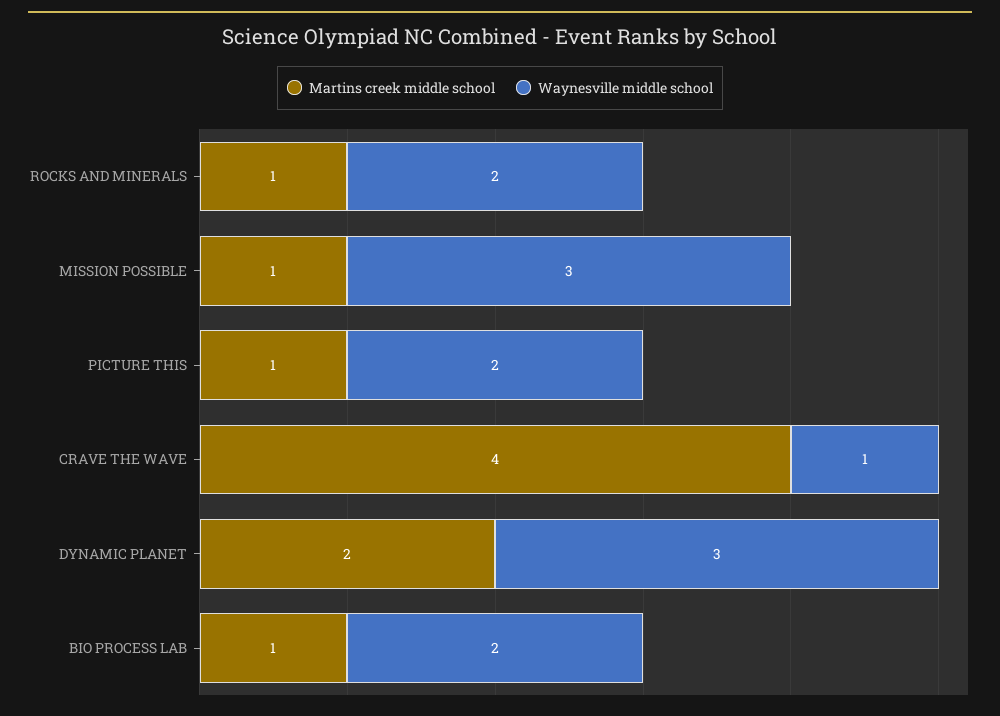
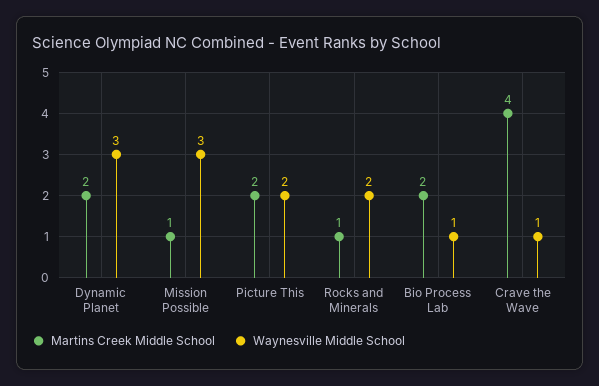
  {
    "Martins creek middle school": {
      "ROCKS AND MINERALS": 1,
      "MISSION POSSIBLE": 1,
-     "PICTURE THIS": 1,
+     "PICTURE THIS": 2,
      "CRAVE THE WAVE": 4,
      "DYNAMIC PLANET": 2,
-     "BIO PROCESS LAB": 1
+     "BIO PROCESS LAB": 2
    },
    "Waynesville middle school": {
      "ROCKS AND MINERALS": 2,
      "MISSION POSSIBLE": 3,
      "PICTURE THIS": 2,
      "CRAVE THE WAVE": 1,
      "DYNAMIC PLANET": 3,
-     "BIO PROCESS LAB": 2
+     "BIO PROCESS LAB": 1
    }
  }

